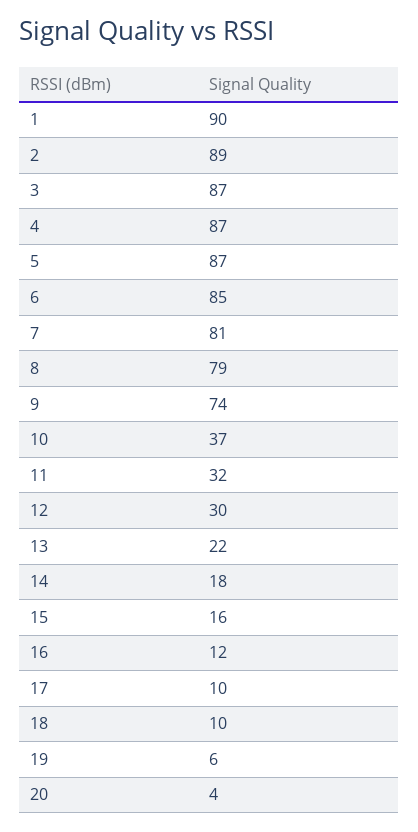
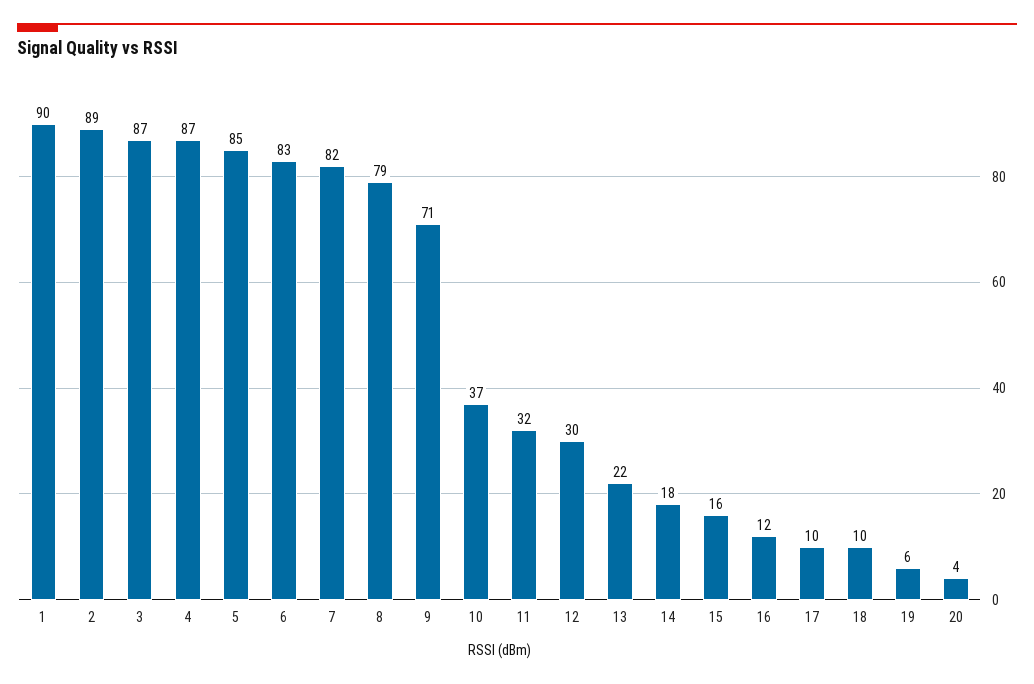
  {
    "1": 90,
    "2": 89,
    "3": 87,
    "4": 87,
-   "5": 87,
+   "5": 85,
-   "6": 85,
+   "6": 83,
-   "7": 81,
+   "7": 82,
    "8": 79,
-   "9": 74,
+   "9": 71,
    "10": 37,
    "11": 32,
    "12": 30,
    "13": 22,
    "14": 18,
    "15": 16,
    "16": 12,
    "17": 10,
    "18": 10,
    "19": 6,
    "20": 4
  }

